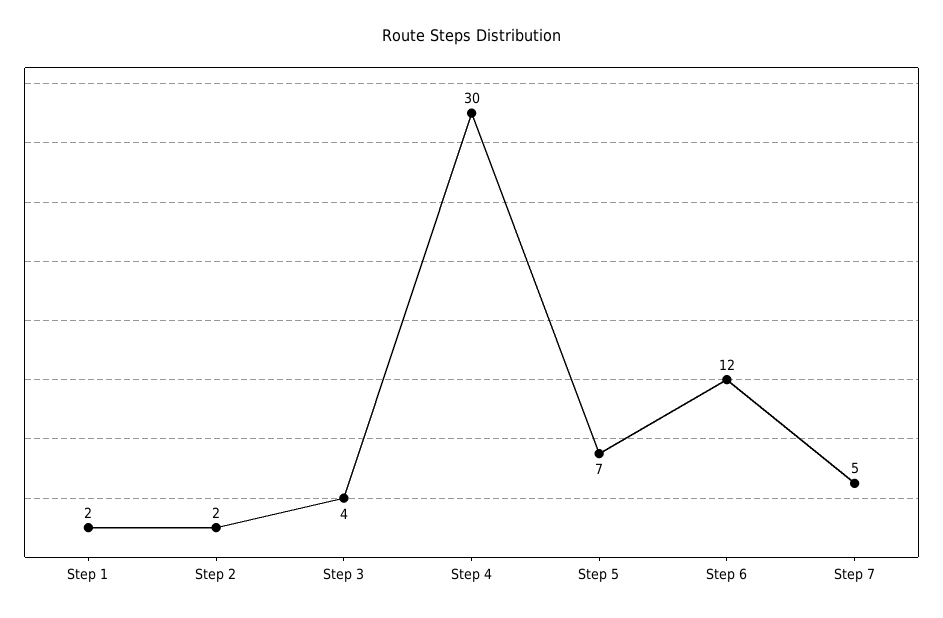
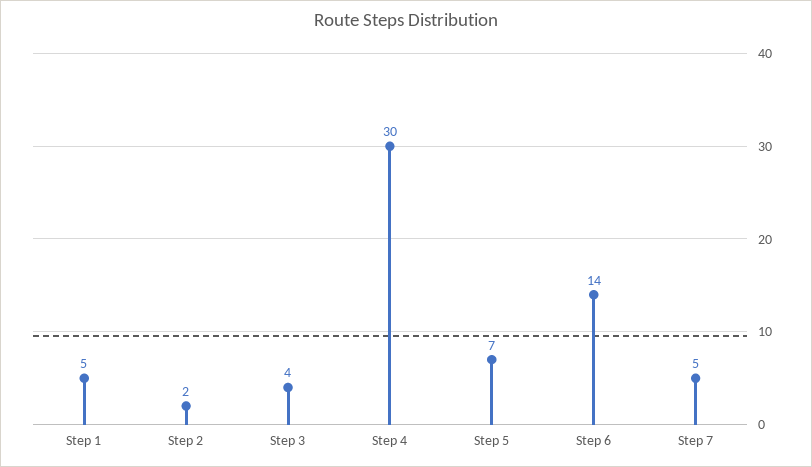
  {
-   "Step 1": 2,
+   "Step 1": 5,
    "Step 2": 2,
    "Step 3": 4,
    "Step 4": 30,
    "Step 5": 7,
-   "Step 6": 12,
+   "Step 6": 14,
    "Step 7": 5
  }

